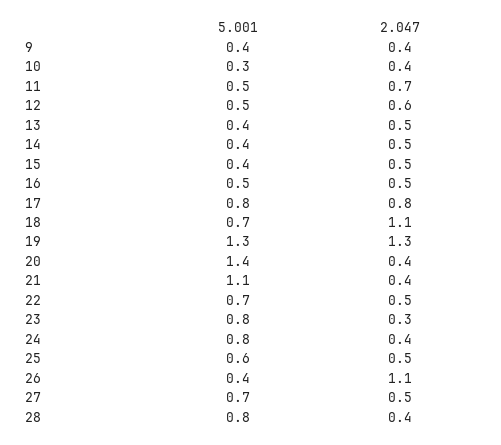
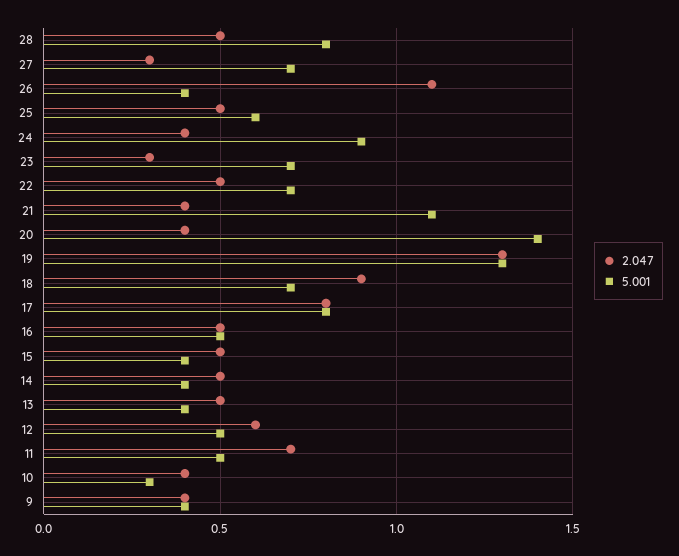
  {
    "5.001": {
      "9": 0.4,
      "10": 0.3,
      "11": 0.5,
      "12": 0.5,
      "13": 0.4,
      "14": 0.4,
      "15": 0.4,
      "16": 0.5,
      "17": 0.8,
      "18": 0.7,
      "19": 1.3,
      "20": 1.4,
      "21": 1.1,
      "22": 0.7,
-     "23": 0.8,
+     "23": 0.7,
-     "24": 0.8,
+     "24": 0.9,
      "25": 0.6,
      "26": 0.4,
      "27": 0.7,
      "28": 0.8
    },
    "2.047": {
      "9": 0.4,
      "10": 0.4,
      "11": 0.7,
      "12": 0.6,
      "13": 0.5,
      "14": 0.5,
      "15": 0.5,
      "16": 0.5,
      "17": 0.8,
-     "18": 1.1,
+     "18": 0.9,
      "19": 1.3,
      "20": 0.4,
      "21": 0.4,
      "22": 0.5,
      "23": 0.3,
      "24": 0.4,
      "25": 0.5,
      "26": 1.1,
-     "27": 0.5,
+     "27": 0.3,
-     "28": 0.4
+     "28": 0.5
    }
  }

